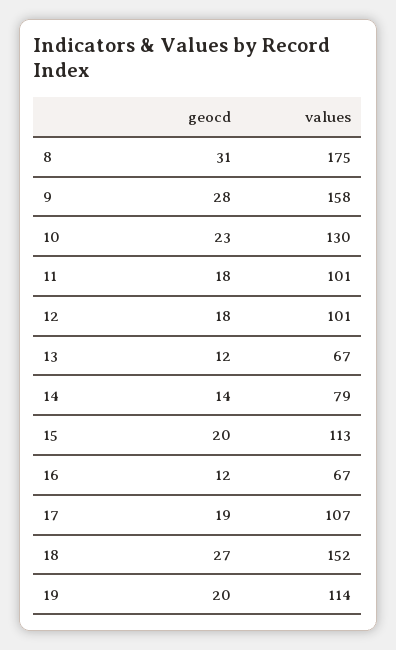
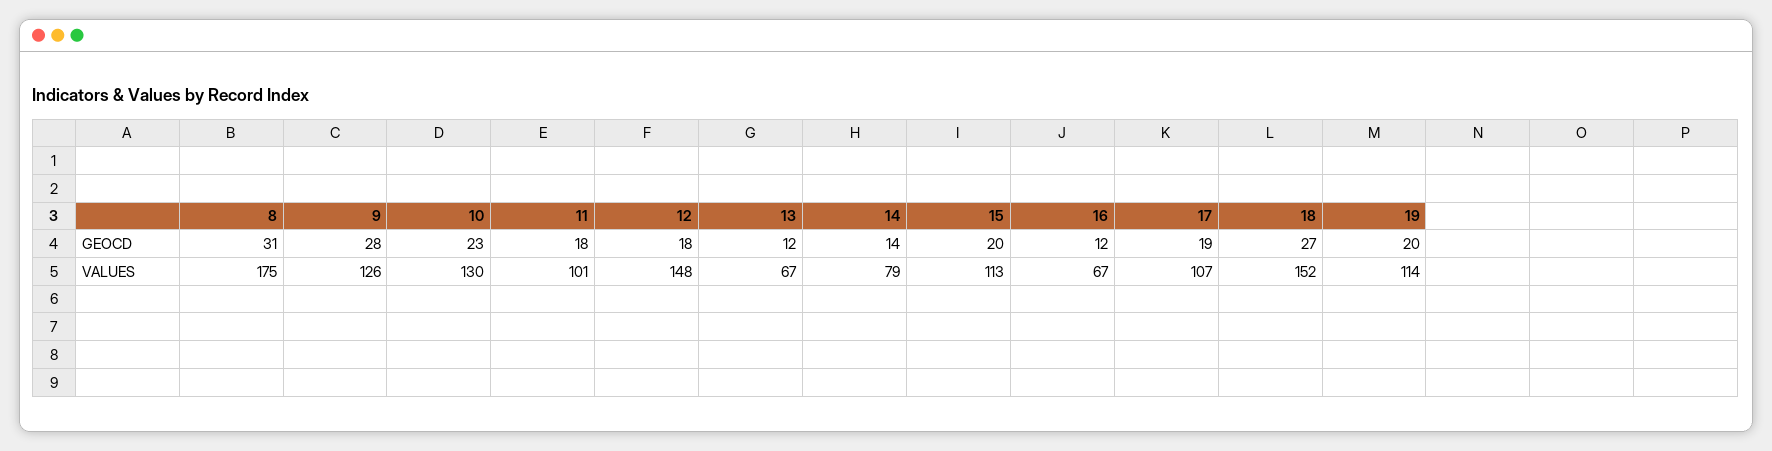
  {
    "geocd": {
      "8": 31,
      "9": 28,
      "10": 23,
      "11": 18,
      "12": 18,
      "13": 12,
      "14": 14,
      "15": 20,
      "16": 12,
      "17": 19,
      "18": 27,
      "19": 20
    },
    "values": {
      "8": 175,
-     "9": 158,
+     "9": 126,
      "10": 130,
      "11": 101,
-     "12": 101,
+     "12": 148,
      "13": 67,
      "14": 79,
      "15": 113,
      "16": 67,
      "17": 107,
      "18": 152,
      "19": 114
    }
  }

